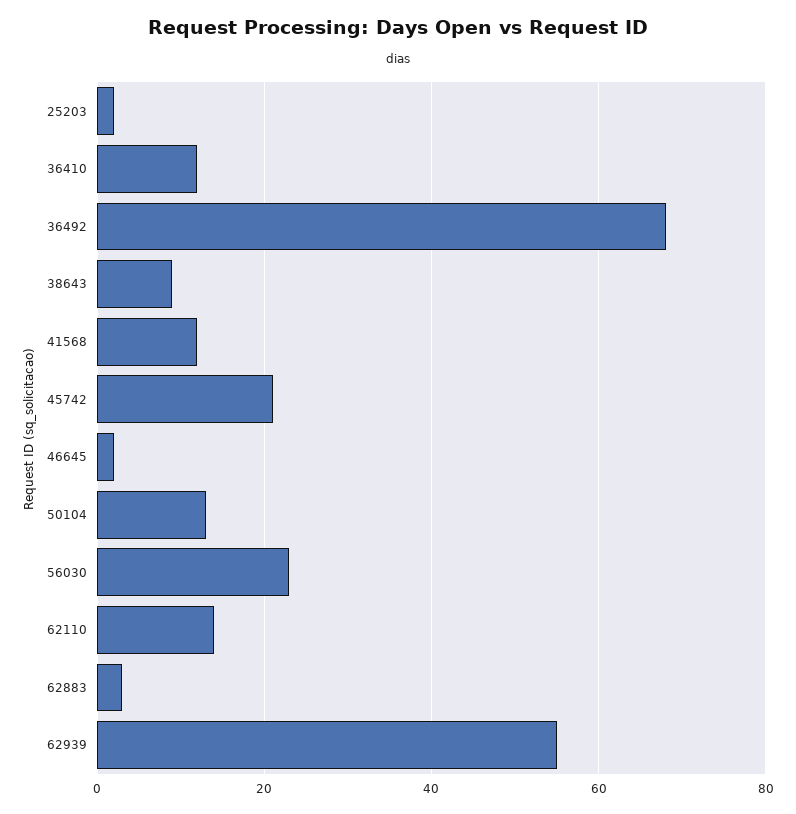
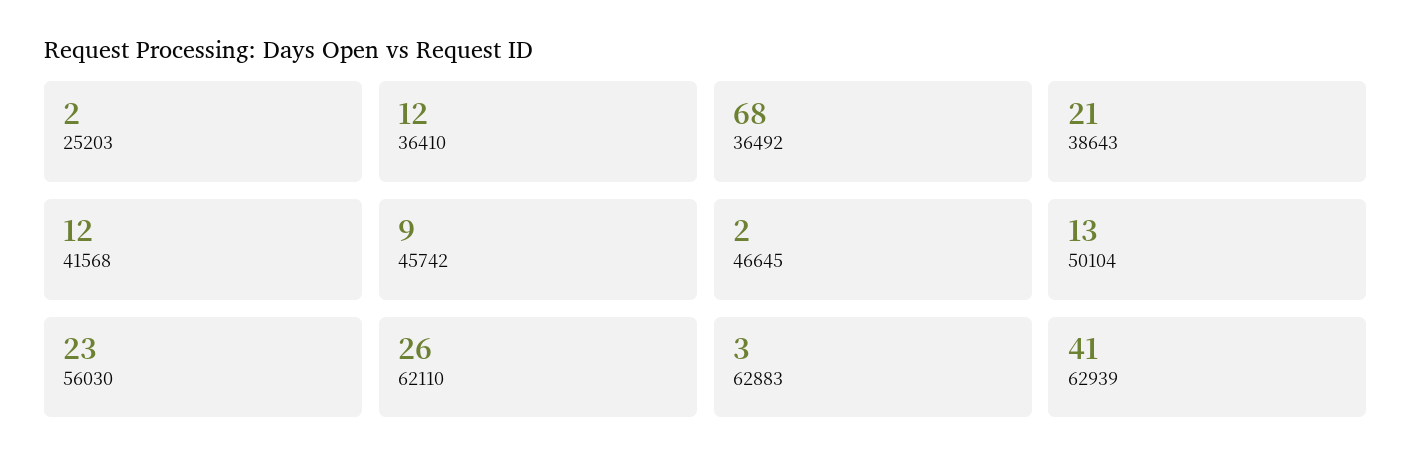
  {
    "25203": 2,
    "36410": 12,
    "36492": 68,
-   "38643": 10,
+   "38643": 21,
    "41568": 12,
-   "45742": 20,
+   "45742": 9,
    "46645": 2,
    "50104": 13,
    "56030": 23,
-   "62110": 15,
+   "62110": 26,
    "62883": 3,
-   "62939": 55
+   "62939": 41
  }

